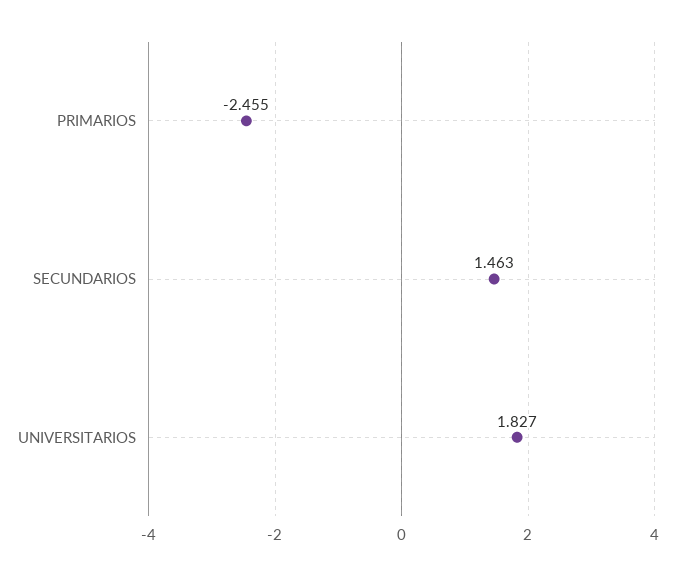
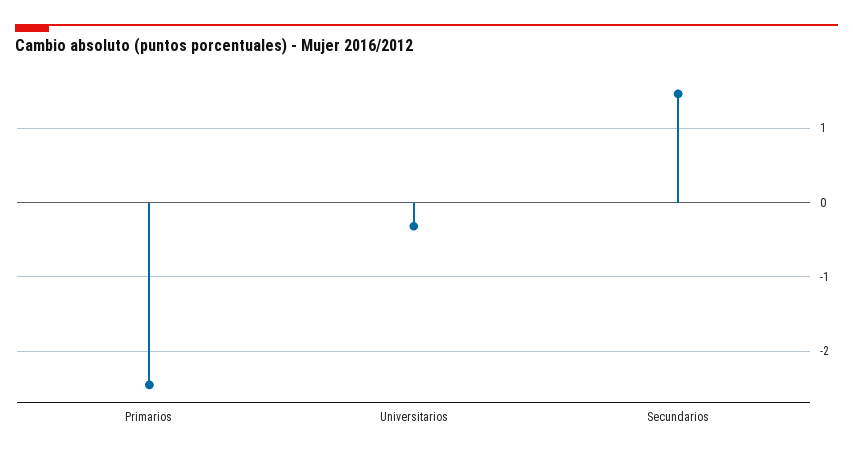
  {
    "PRIMARIOS": -2.455,
    "SECUNDARIOS": 1.463,
-   "UNIVERSITARIOS": 1.827
+   "UNIVERSITARIOS": -0.3
  }

